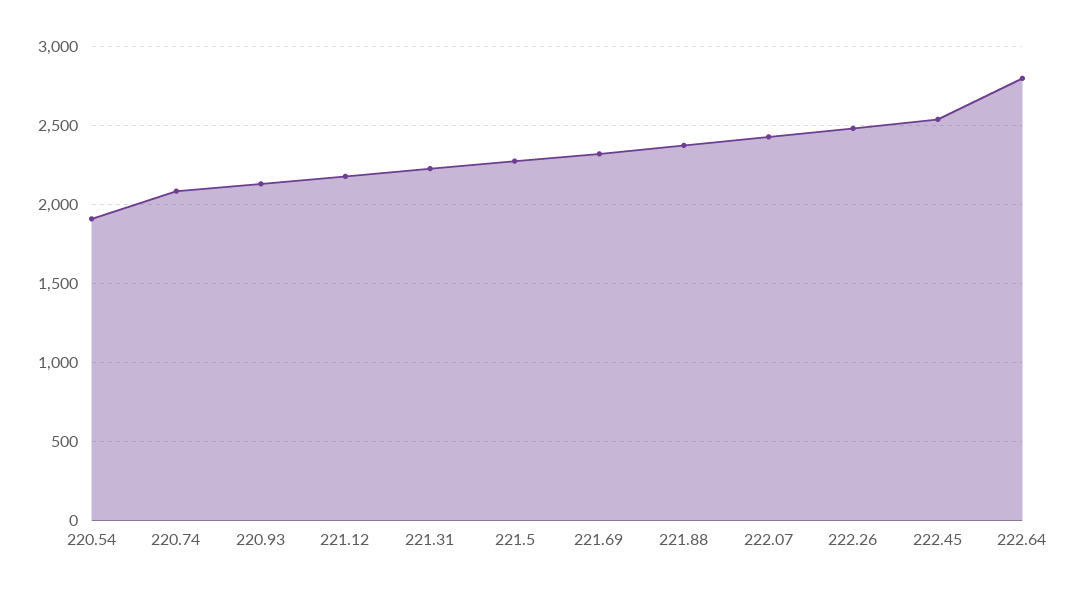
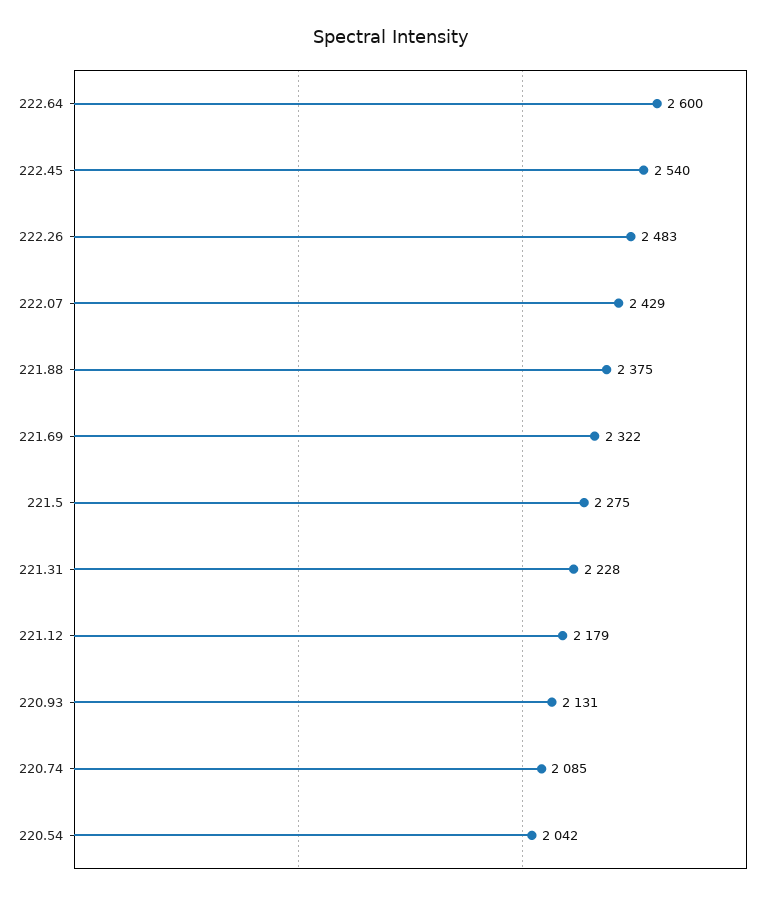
  {
-   "220.54": 1900,
+   "220.54": 2042,
    "220.74": 2085,
    "220.93": 2131,
    "221.12": 2179,
    "221.31": 2228,
    "221.5": 2275,
    "221.69": 2322,
    "221.88": 2375,
    "222.07": 2429,
    "222.26": 2483,
    "222.45": 2540,
-   "222.64": 2800
+   "222.64": 2600
  }

